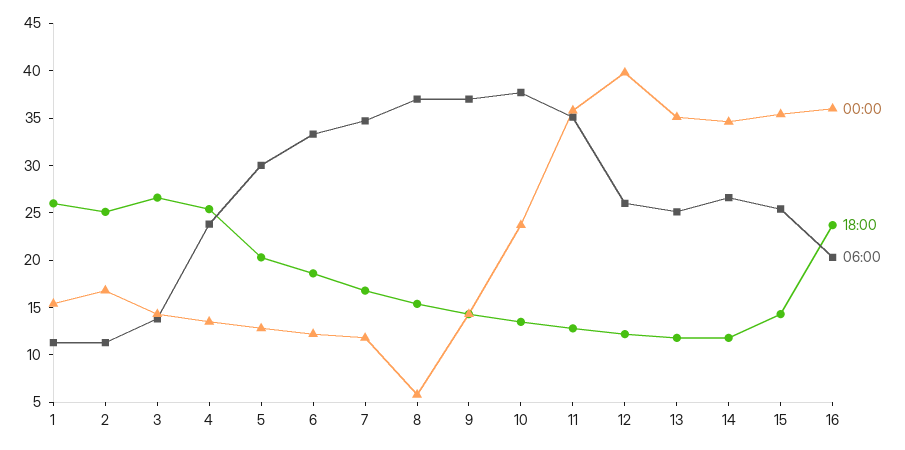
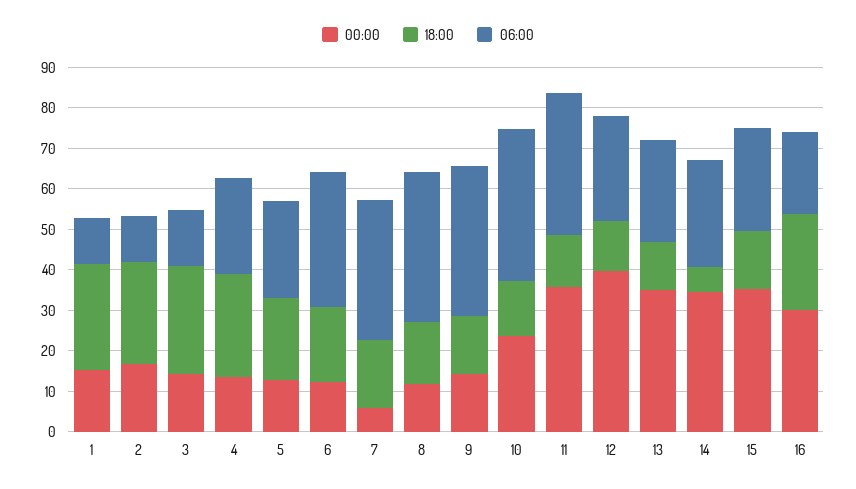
  {
    "00:00": {
      "1": 15,
      "2": 17,
      "3": 14,
      "4": 14,
      "5": 13,
      "6": 12,
-     "7": 12,
+     "7": 6,
-     "8": 6,
+     "8": 12,
      "9": 14,
      "10": 24,
      "11": 36,
      "12": 40,
      "13": 35,
      "14": 35,
      "15": 35,
-     "16": 36
+     "16": 30
    },
    "18:00": {
      "1": 26,
      "2": 25,
      "3": 27,
      "4": 25,
      "5": 20,
      "6": 19,
      "7": 17,
      "8": 15,
      "9": 14,
      "10": 14,
      "11": 13,
      "12": 12,
      "13": 12,
-     "14": 12,
+     "14": 6,
      "15": 14,
      "16": 24
    },
    "06:00": {
      "1": 11,
      "2": 11,
      "3": 14,
      "4": 24,
-     "5": 30,
+     "5": 24,
      "6": 33,
      "7": 35,
      "8": 37,
      "9": 37,
      "10": 38,
      "11": 35,
      "12": 26,
      "13": 25,
      "14": 27,
      "15": 25,
      "16": 20
    }
  }

